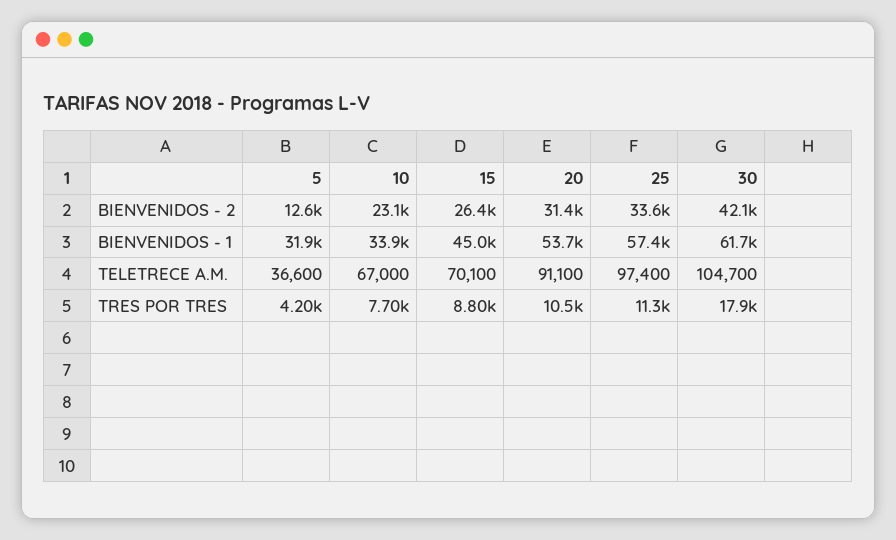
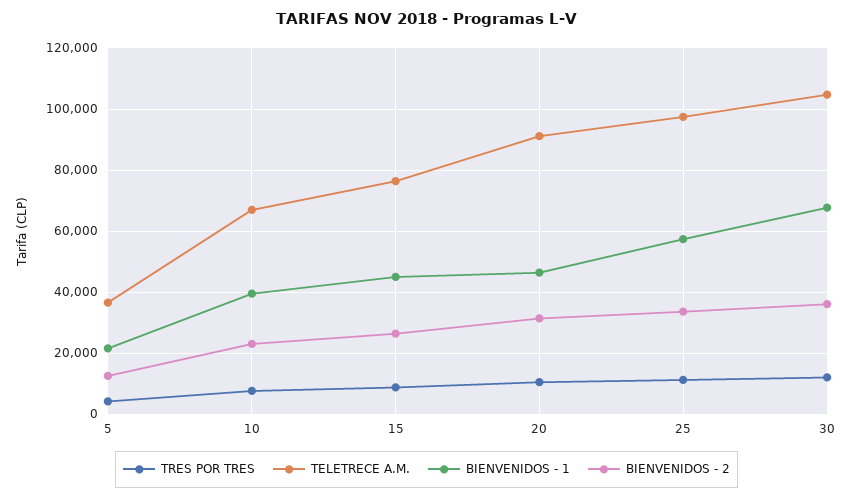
  {
    "BIENVENIDOS - 2": {
      "5": 12600,
      "10": 23100,
      "15": 26400,
      "20": 31400,
      "25": 33600,
-     "30": 42100
+     "30": 36000
    },
    "BIENVENIDOS - 1": {
-     "5": 31900,
+     "5": 22000,
-     "10": 33900,
+     "10": 40000,
      "15": 45000,
-     "20": 53700,
+     "20": 46000,
      "25": 57400,
-     "30": 61700
+     "30": 68000
    },
    "TELETRECE A.M.": {
      "5": 36600,
      "10": 67000,
-     "15": 70100,
+     "15": 76000,
      "20": 91100,
      "25": 97400,
      "30": 104700
    },
    "TRES POR TRES": {
      "5": 4200,
      "10": 7700,
      "15": 8800,
      "20": 10500,
      "25": 11300,
-     "30": 17900
+     "30": 12000
    }
  }

